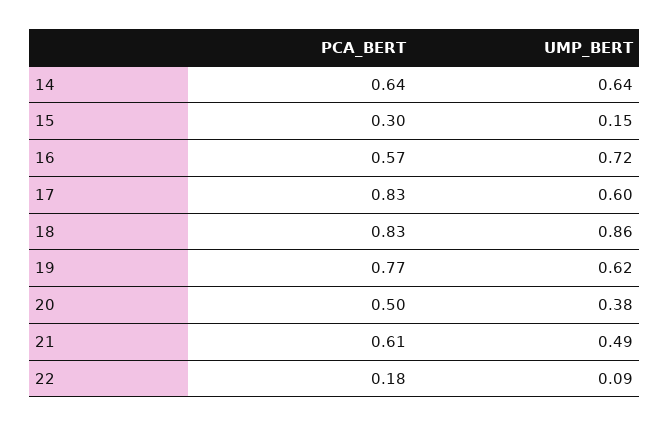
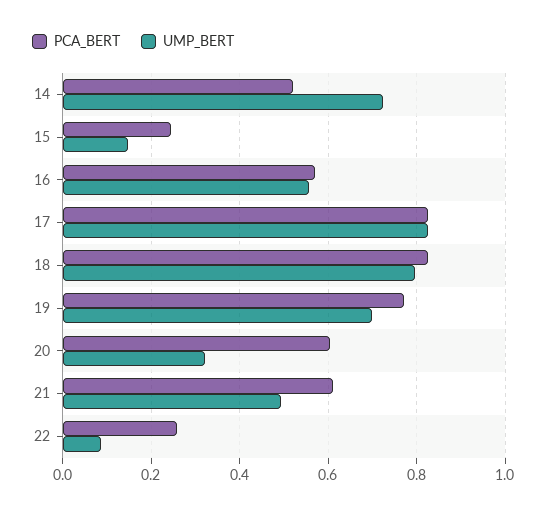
  {
    "PCA_BERT": {
-     "14": 0.64,
+     "14": 0.52,
-     "15": 0.3,
+     "15": 0.24,
      "16": 0.57,
      "17": 0.83,
      "18": 0.83,
      "19": 0.77,
-     "20": 0.5,
+     "20": 0.6,
      "21": 0.61,
-     "22": 0.18
+     "22": 0.26
    },
    "UMP_BERT": {
-     "14": 0.64,
+     "14": 0.72,
      "15": 0.15,
-     "16": 0.72,
+     "16": 0.56,
-     "17": 0.6,
+     "17": 0.82,
-     "18": 0.86,
+     "18": 0.8,
-     "19": 0.62,
+     "19": 0.7,
-     "20": 0.38,
+     "20": 0.32,
      "21": 0.49,
      "22": 0.09
    }
  }

